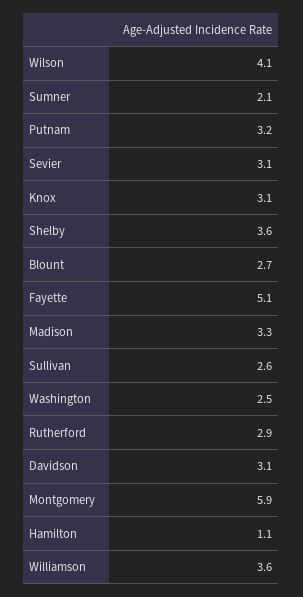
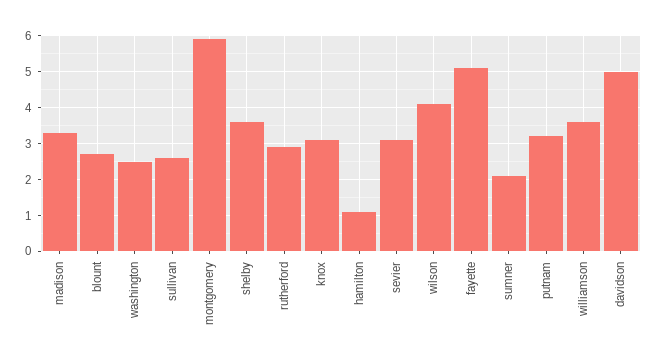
  {
    "Wilson": 4.1,
    "Sumner": 2.1,
    "Putnam": 3.2,
    "Sevier": 3.1,
    "Knox": 3.1,
    "Shelby": 3.6,
    "Blount": 2.7,
    "Fayette": 5.1,
    "Madison": 3.3,
    "Sullivan": 2.6,
    "Washington": 2.5,
    "Rutherford": 2.9,
-   "Davidson": 3.1,
+   "Davidson": 5,
    "Montgomery": 5.9,
    "Hamilton": 1.1,
    "Williamson": 3.6
  }

